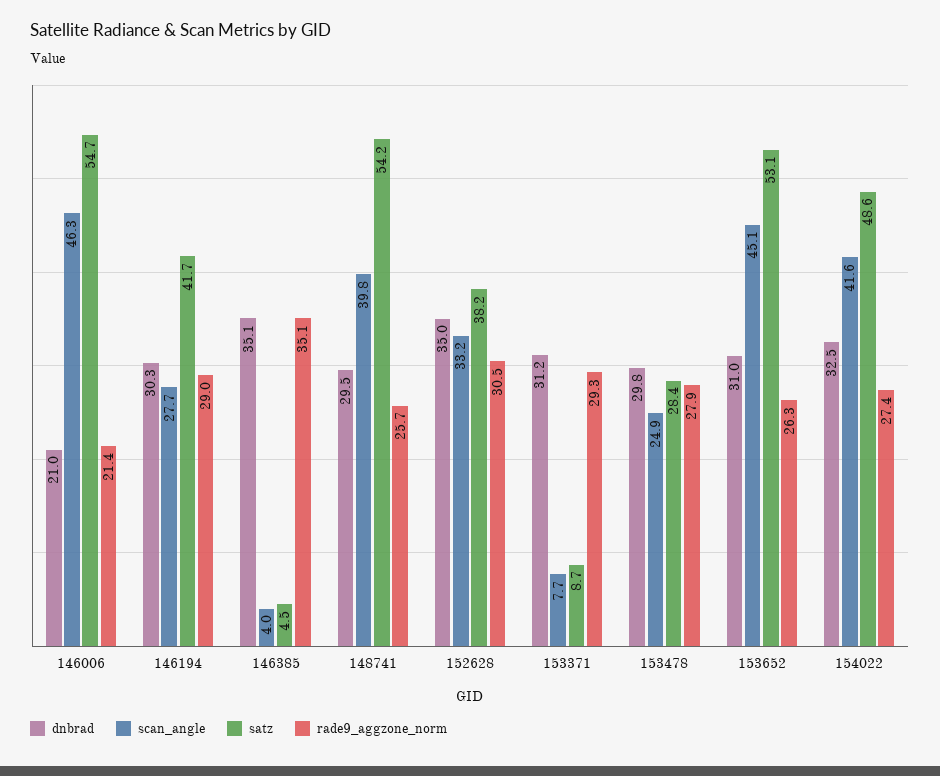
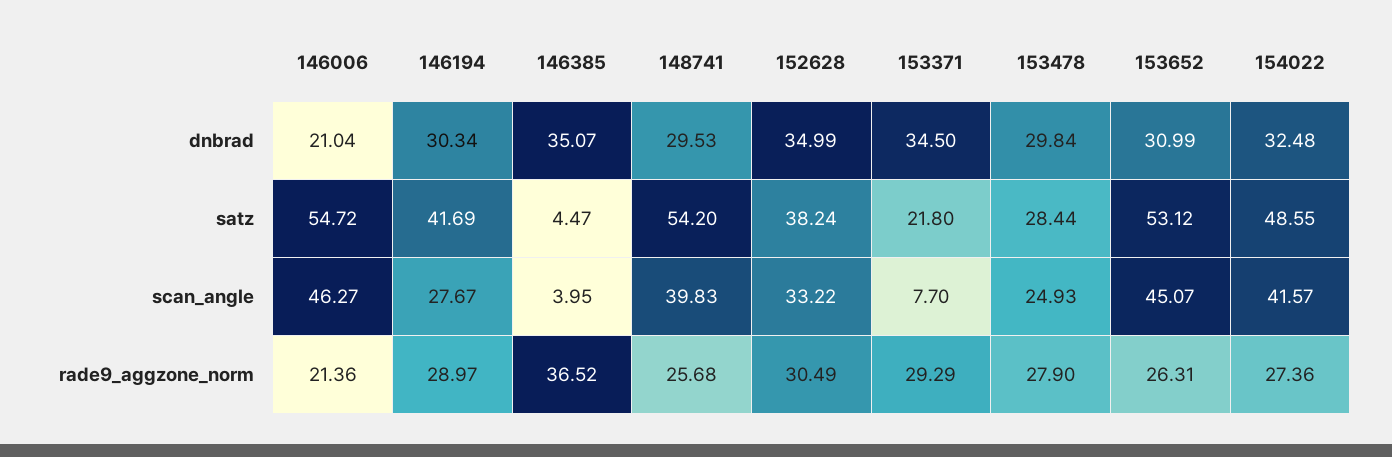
  {
    "dnbrad": {
      "146006": 21.04,
      "146194": 30.34,
      "146385": 35.07,
      "148741": 29.53,
      "152628": 34.99,
-     "153371": 31.2,
+     "153371": 34.5,
      "153478": 29.84,
      "153652": 30.99,
      "154022": 32.48
    },
    "scan_angle": {
      "146006": 46.27,
      "146194": 27.67,
      "146385": 3.95,
      "148741": 39.83,
      "152628": 33.22,
      "153371": 7.7,
      "153478": 24.93,
      "153652": 45.07,
      "154022": 41.57
    },
    "satz": {
      "146006": 54.72,
      "146194": 41.69,
      "146385": 4.47,
      "148741": 54.2,
      "152628": 38.24,
-     "153371": 8.7,
+     "153371": 21.8,
      "153478": 28.44,
      "153652": 53.12,
      "154022": 48.55
    },
    "rade9_aggzone_norm": {
      "146006": 21.36,
      "146194": 28.97,
-     "146385": 35.1,
+     "146385": 36.52,
      "148741": 25.68,
      "152628": 30.49,
      "153371": 29.29,
      "153478": 27.9,
      "153652": 26.31,
      "154022": 27.36
    }
  }

